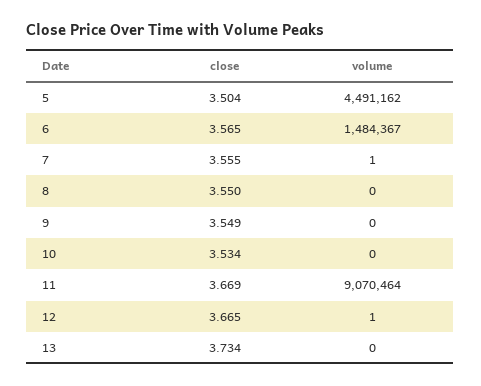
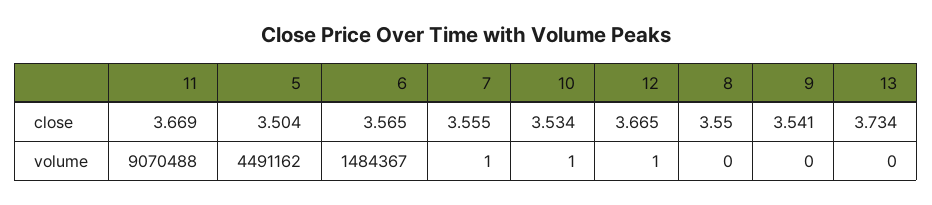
  {
    "close": {
      "5": 3.504,
      "6": 3.565,
      "7": 3.555,
      "8": 3.55,
-     "9": 3.549,
+     "9": 3.541,
      "10": 3.534,
      "11": 3.669,
      "12": 3.665,
      "13": 3.734
    },
    "volume": {
      "5": 4491162,
      "6": 1484367,
      "7": 1,
      "8": 0,
      "9": 0,
-     "10": 0,
+     "10": 1,
-     "11": 9070464,
+     "11": 9070488,
      "12": 1,
      "13": 0
    }
  }

